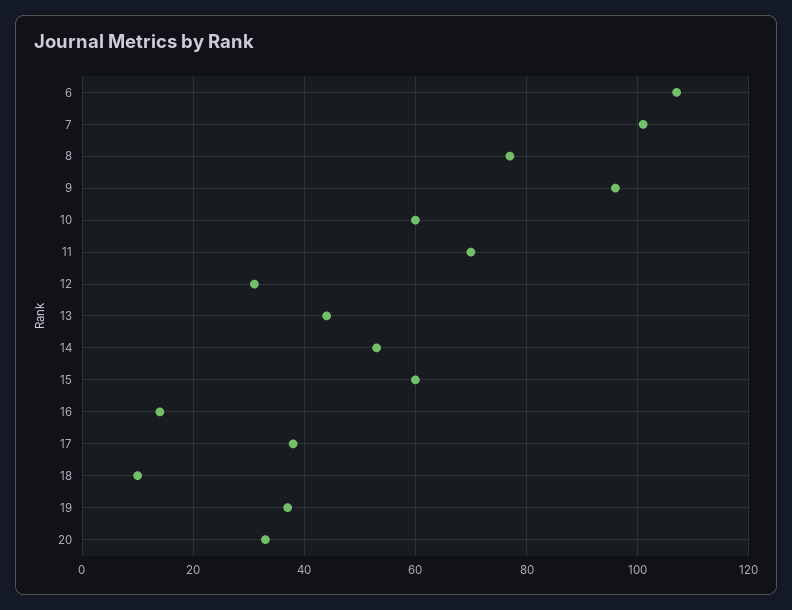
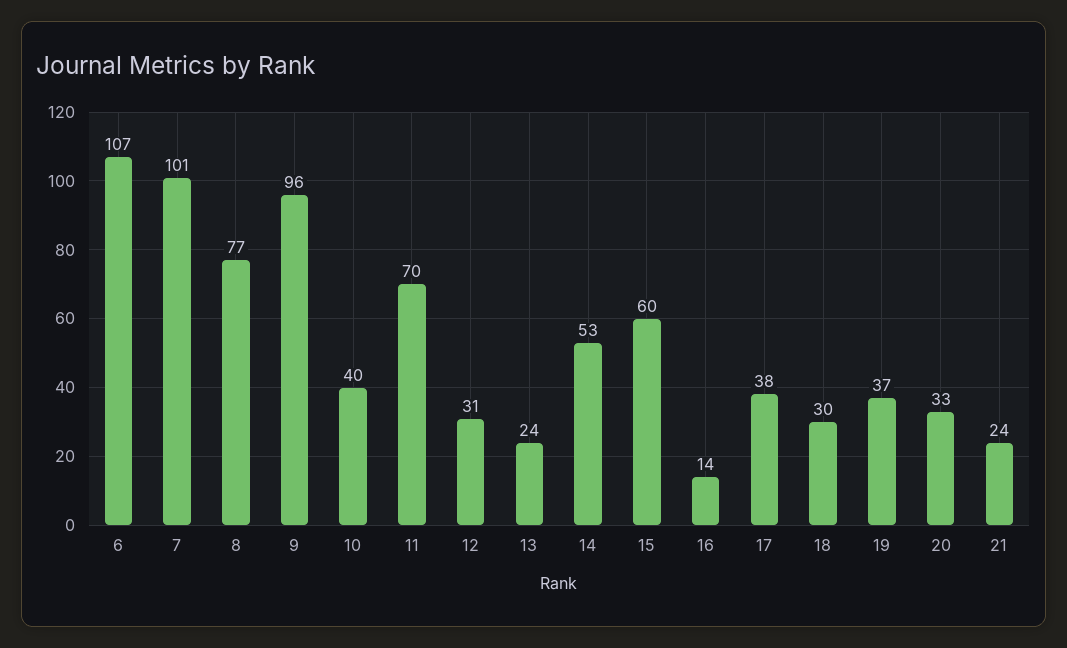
  {
    "6": 107,
    "7": 101,
    "8": 77,
    "9": 96,
-   "10": 60,
+   "10": 40,
    "11": 70,
    "12": 31,
-   "13": 45,
+   "13": 24,
    "14": 53,
    "15": 60,
    "16": 14,
    "17": 38,
-   "18": 10,
+   "18": 30,
    "19": 37,
-   "20": 33
+   "20": 33,
+   "21": 24
  }

